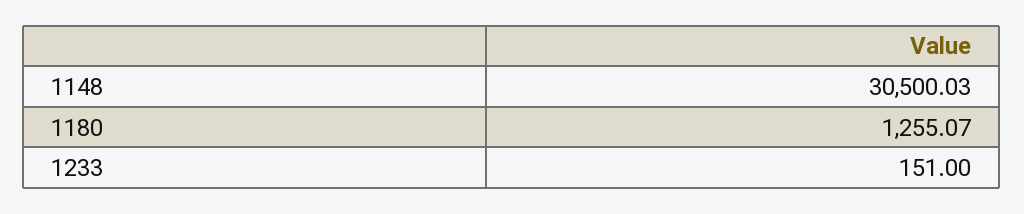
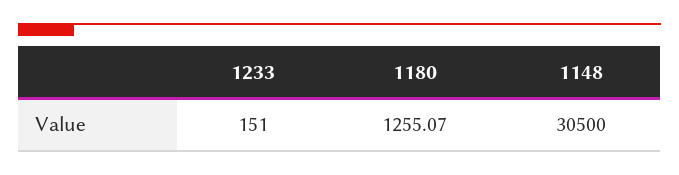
  {
-   "1148": 30500.03,
+   "1148": 30500,
    "1180": 1255.07,
    "1233": 151
  }

